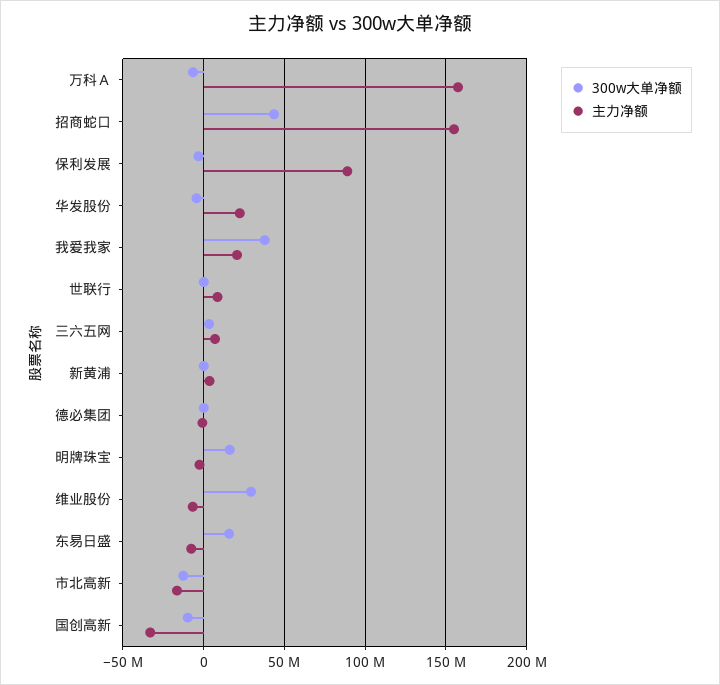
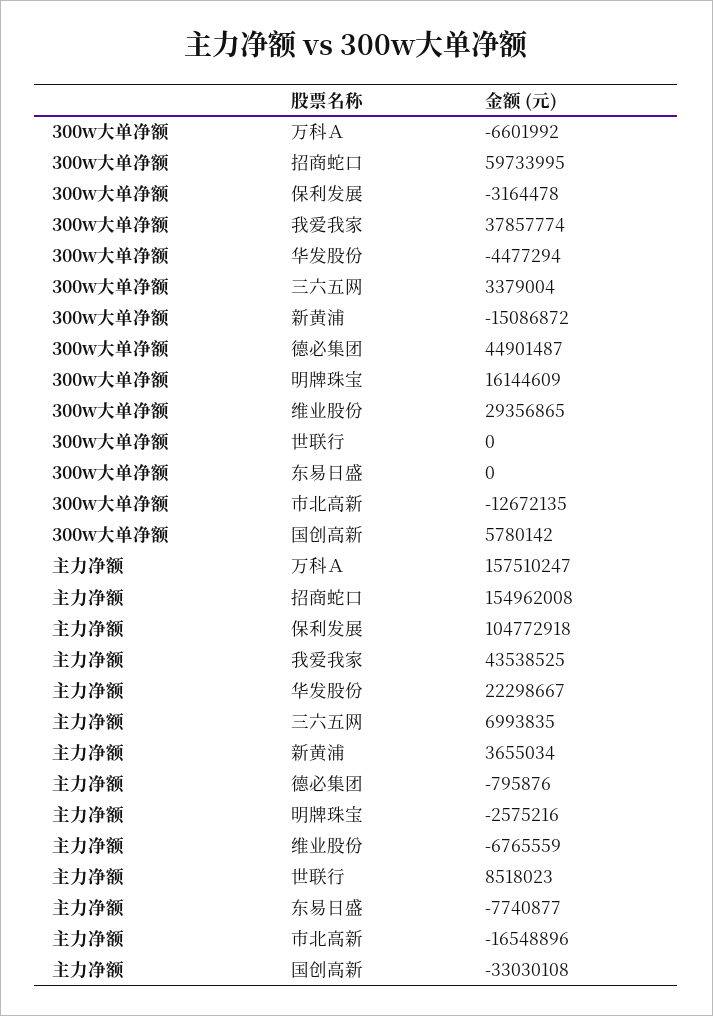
  {
    "300w大单净额": {
      "万科Ａ": -6601992,
-     "招商蛇口": 45000000,
+     "招商蛇口": 59733995,
      "保利发展": -3164478,
      "华发股份": -4477294,
      "我爱我家": 37857774,
      "世联行": 0,
      "三六五网": 3379004,
-     "新黄浦": 0,
+     "新黄浦": -15086872,
-     "德必集团": 0,
+     "德必集团": 44901487,
      "明牌珠宝": 16144609,
      "维业股份": 29356865,
-     "东易日盛": 15000000,
+     "东易日盛": 0,
      "市北高新": -12672135,
-     "国创高新": -10000000
+     "国创高新": 5780142
    },
    "主力净额": {
      "万科Ａ": 157510247,
      "招商蛇口": 154962008,
-     "保利发展": 90000000,
+     "保利发展": 104772918,
      "华发股份": 22298667,
-     "我爱我家": 20000000,
+     "我爱我家": 43538525,
      "世联行": 8518023,
      "三六五网": 6993835,
      "新黄浦": 3655034,
      "德必集团": -795876,
      "明牌珠宝": -2575216,
      "维业股份": -6765559,
      "东易日盛": -7740877,
      "市北高新": -16548896,
      "国创高新": -33030108
    }
  }

